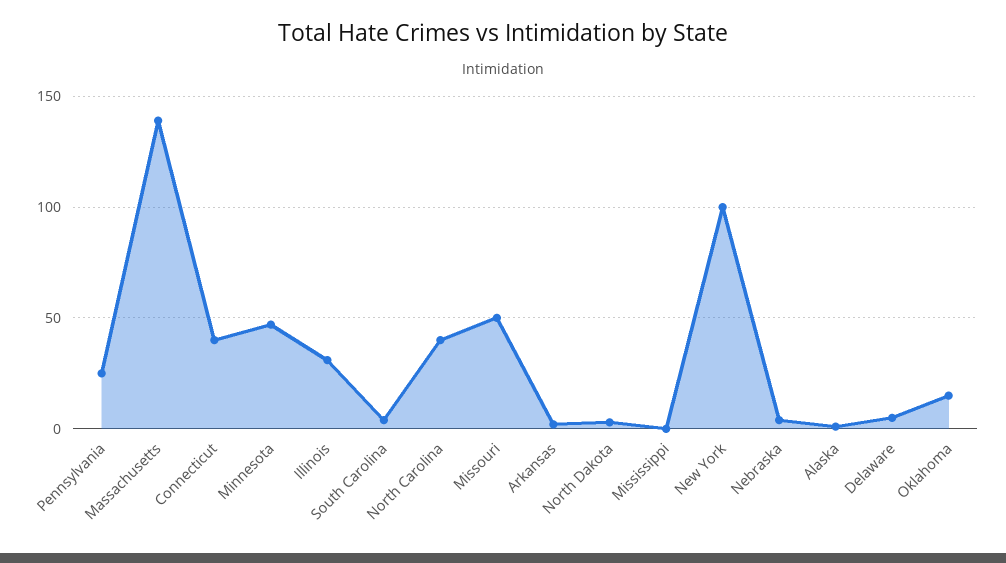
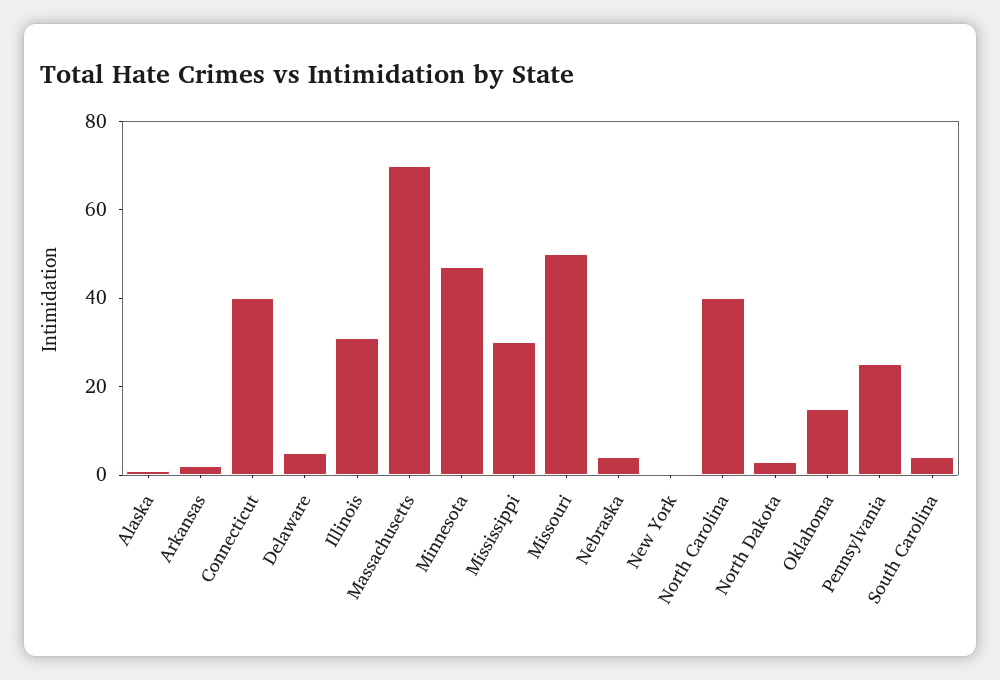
  {
    "Pennsylvania": 25,
-   "Massachusetts": 140,
+   "Massachusetts": 70,
    "Connecticut": 40,
    "Minnesota": 45,
    "Illinois": 30,
    "South Carolina": 5,
    "North Carolina": 40,
    "Missouri": 50,
    "Arkansas": 0,
    "North Dakota": 5,
-   "Mississippi": 0,
+   "Mississippi": 30,
-   "New York": 100,
+   "New York": 0,
    "Nebraska": 5,
    "Alaska": 0,
    "Delaware": 5,
    "Oklahoma": 15
  }

